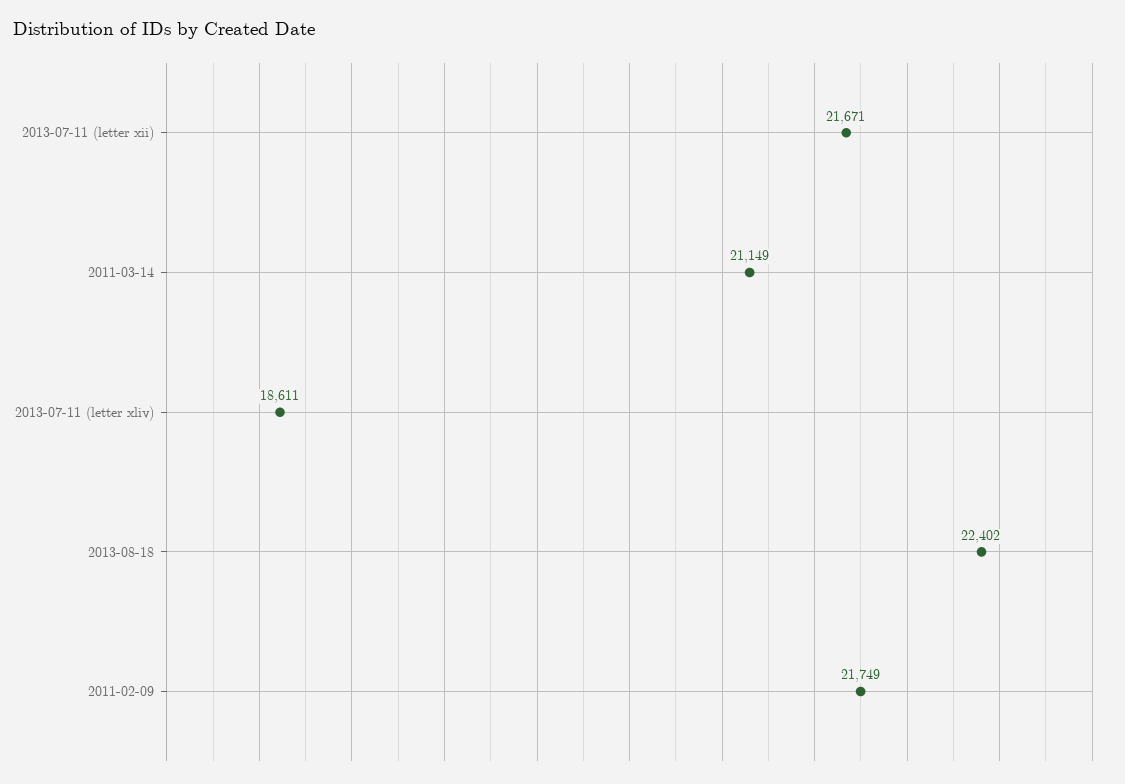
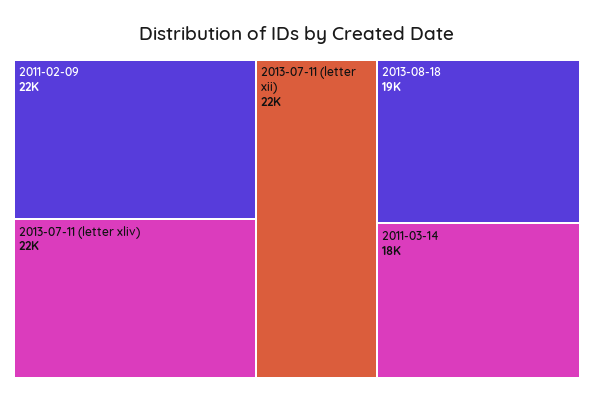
  {
    "2013-07-11 (letter xii)": 21671,
-   "2011-03-14": 21149,
+   "2011-03-14": 18000,
-   "2013-07-11 (letter xliv)": 18611,
+   "2013-07-11 (letter xliv)": 22000,
-   "2013-08-18": 22402,
+   "2013-08-18": 19000,
    "2011-02-09": 21749
  }

